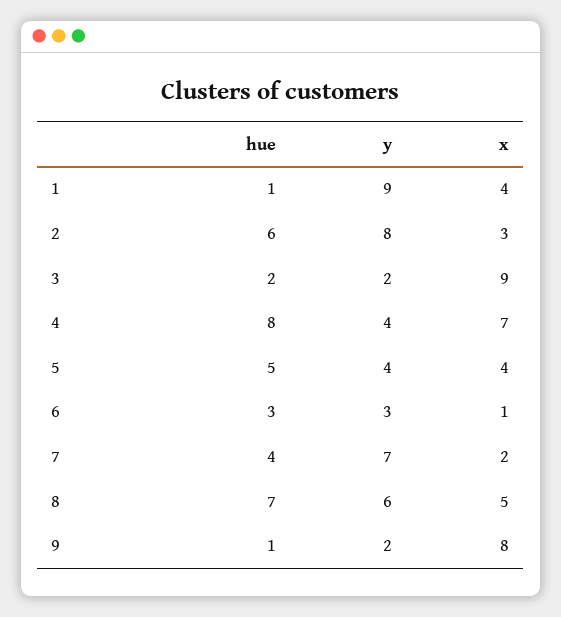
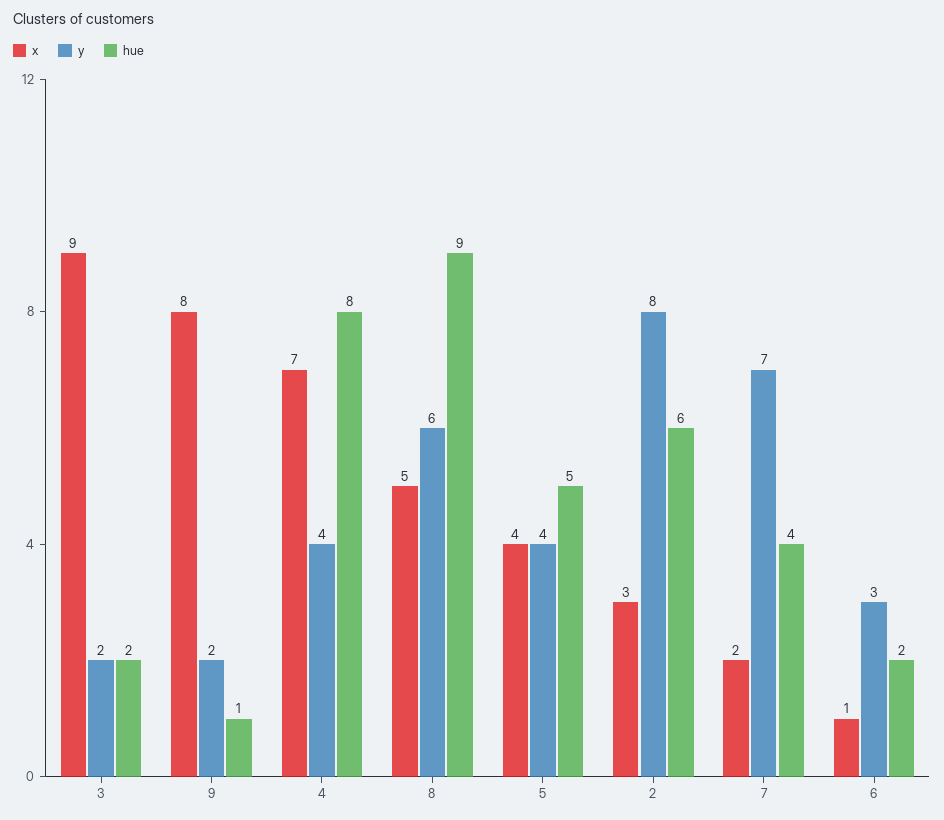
  {
    "hue": {
-     "1": 1,
      "2": 6,
      "3": 2,
      "4": 8,
      "5": 5,
-     "6": 3,
+     "6": 2,
      "7": 4,
-     "8": 7,
+     "8": 9,
      "9": 1
    },
    "y": {
-     "1": 9,
      "2": 8,
      "3": 2,
      "4": 4,
      "5": 4,
      "6": 3,
      "7": 7,
      "8": 6,
      "9": 2
    },
    "x": {
-     "1": 4,
      "2": 3,
      "3": 9,
      "4": 7,
      "5": 4,
      "6": 1,
      "7": 2,
      "8": 5,
      "9": 8
    }
  }

